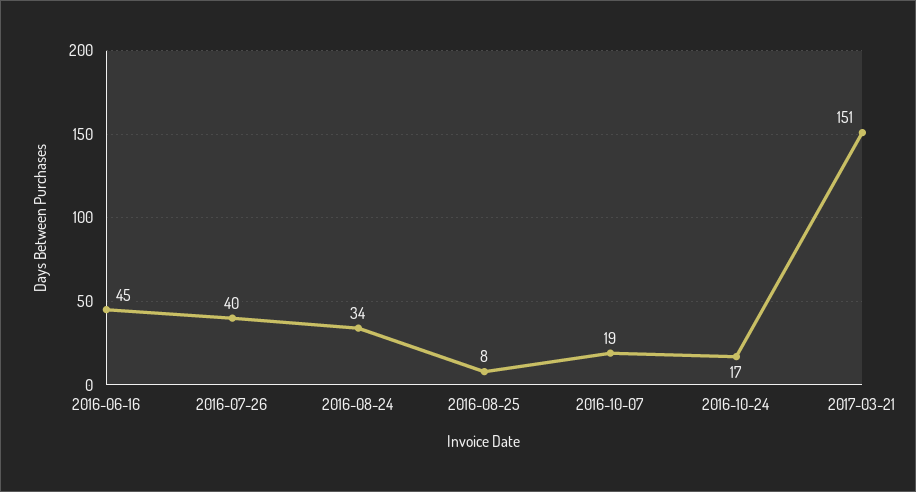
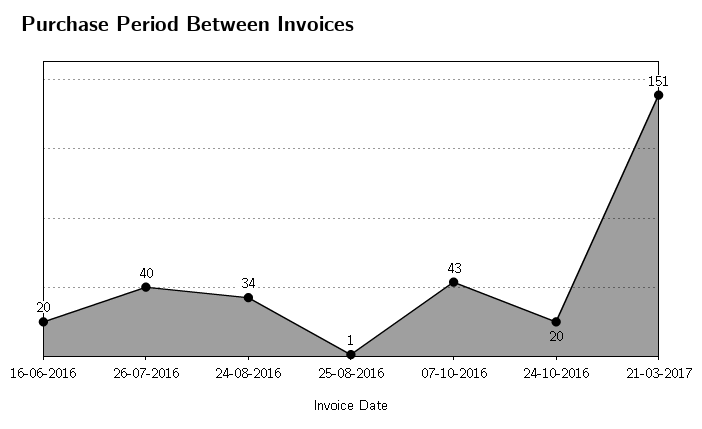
  {
-   "2016-06-16": 45,
+   "2016-06-16": 20,
    "2016-07-26": 40,
    "2016-08-24": 34,
-   "2016-08-25": 8,
+   "2016-08-25": 1,
-   "2016-10-07": 19,
+   "2016-10-07": 43,
-   "2016-10-24": 17,
+   "2016-10-24": 20,
    "2017-03-21": 151
  }

